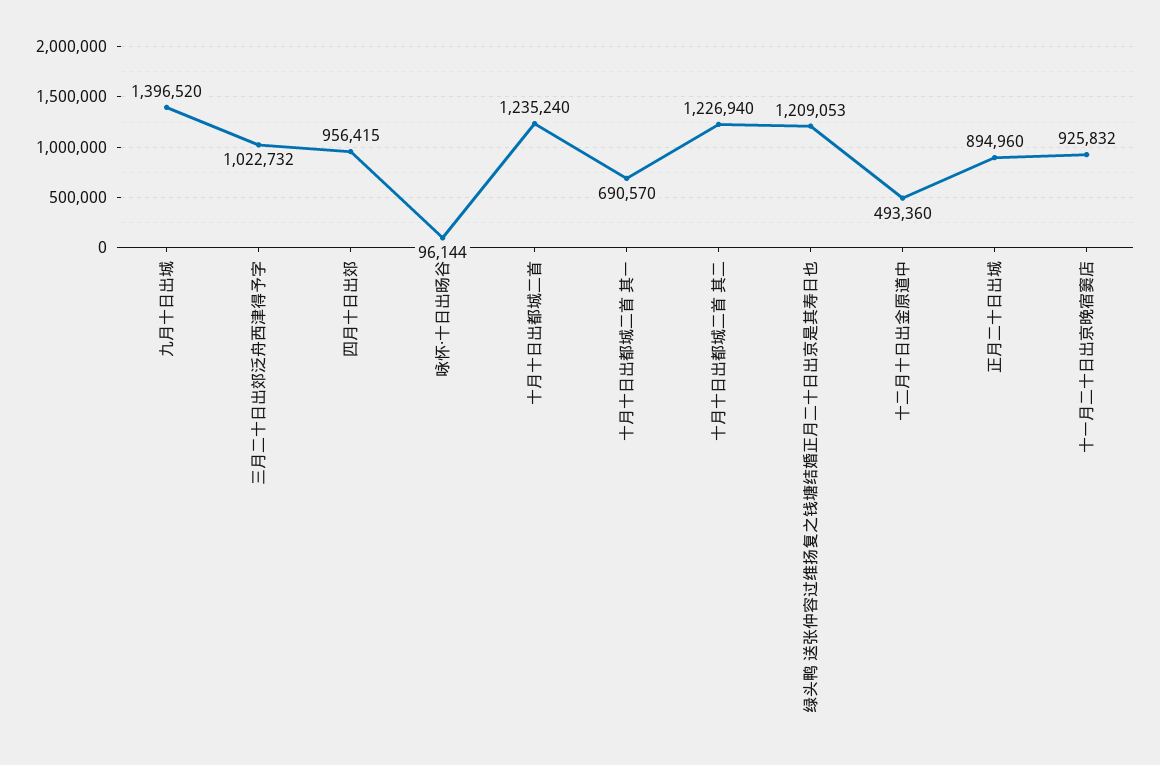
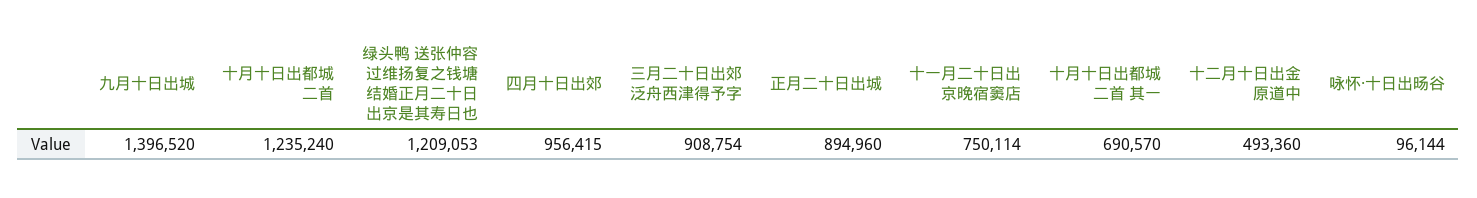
  {
    "九月十日出城": 1396520,
-   "三月二十日出郊泛舟西津得予字": 1022732,
+   "三月二十日出郊泛舟西津得予字": 908754,
    "四月十日出郊": 956415,
    "咏怀·十日出旸谷": 96144,
    "十月十日出都城二首": 1235240,
    "十月十日出都城二首 其一": 690570,
-   "十月十日出都城二首 其二": 1226940,
    "绿头鸭 送张仲容过维扬复之钱塘结婚正月二十日出京是其寿日也": 1209053,
    "十二月十日出金原道中": 493360,
    "正月二十日出城": 894960,
-   "十一月二十日出京晚宿窦店": 925832
+   "十一月二十日出京晚宿窦店": 750114
  }

